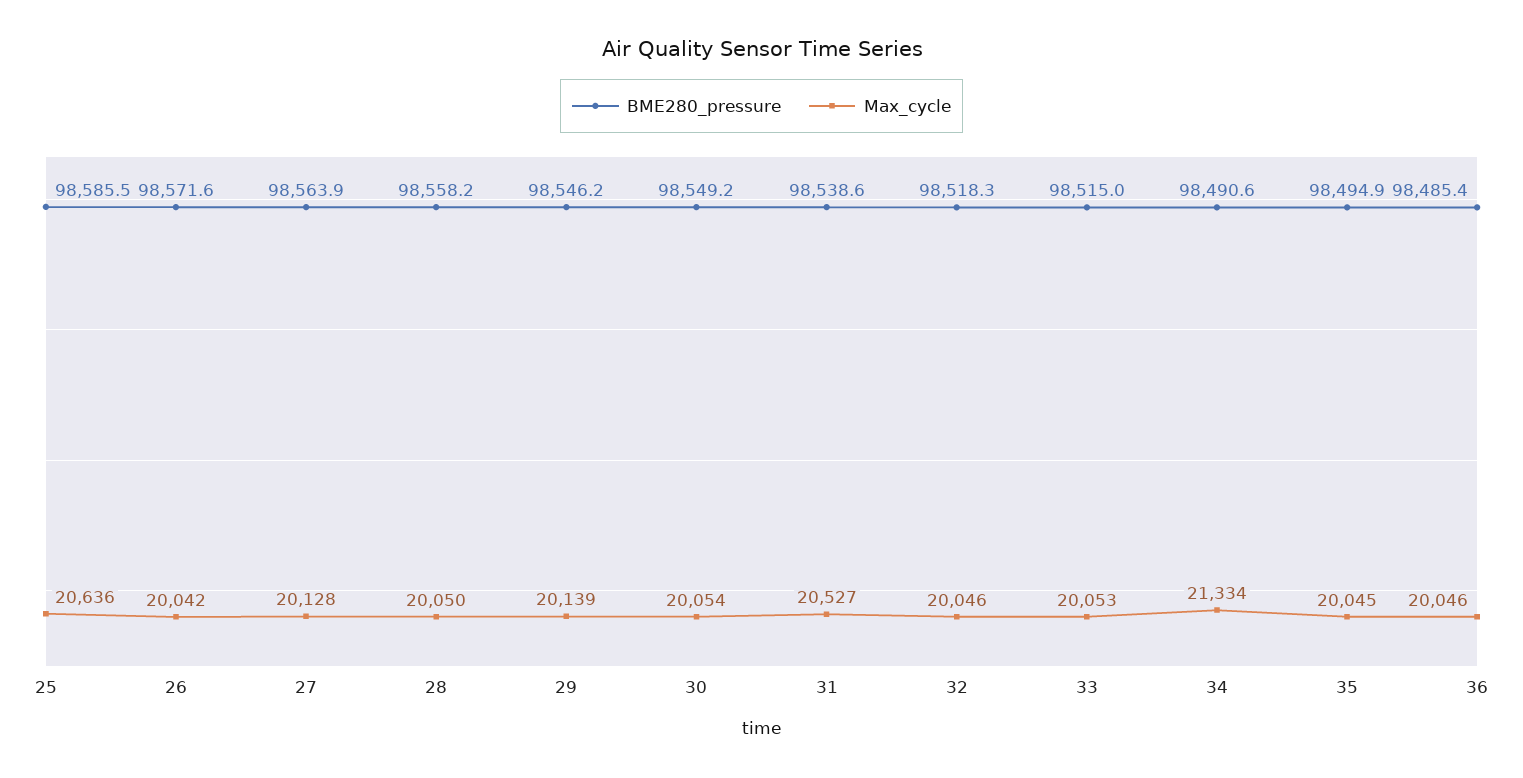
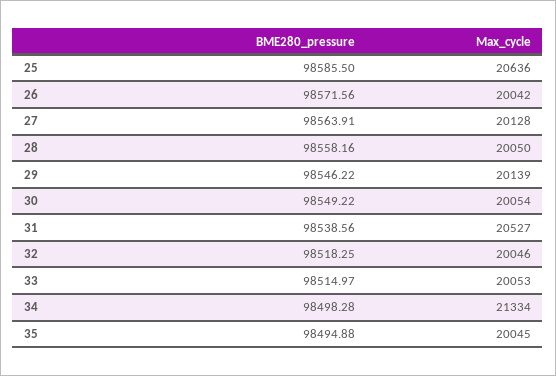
  {
    "BME280_pressure": {
      "25": 98585.5,
      "26": 98571.56,
      "27": 98563.91,
      "28": 98558.16,
      "29": 98546.22,
      "30": 98549.22,
      "31": 98538.56,
      "32": 98518.25,
      "33": 98514.97,
-     "34": 98490.6,
+     "34": 98498.28,
-     "35": 98494.88,
+     "35": 98494.88
-     "36": 98485.4
    },
    "Max_cycle": {
      "25": 20636,
      "26": 20042,
      "27": 20128,
      "28": 20050,
      "29": 20139,
      "30": 20054,
      "31": 20527,
      "32": 20046,
      "33": 20053,
      "34": 21334,
-     "35": 20045,
+     "35": 20045
-     "36": 20046
    }
  }

